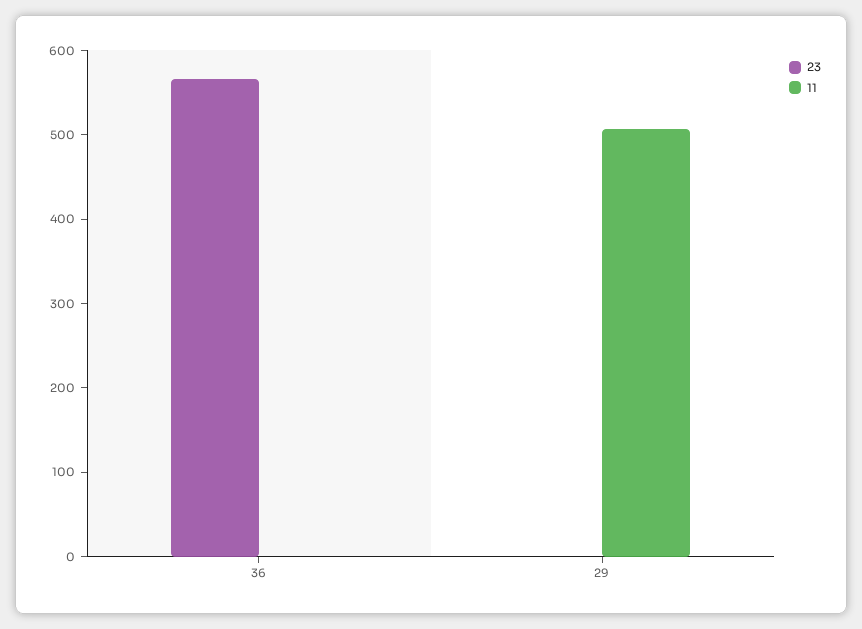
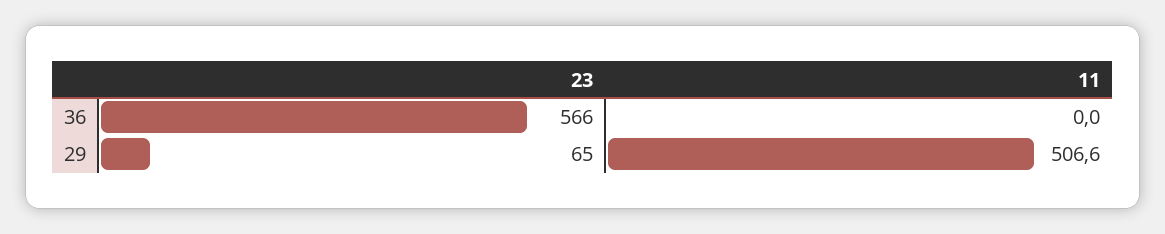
  {
    "23": {
      "36": 566,
-     "29": 0
+     "29": 65
    },
    "11": {
      "36": 0,
      "29": 506.6
    }
  }

